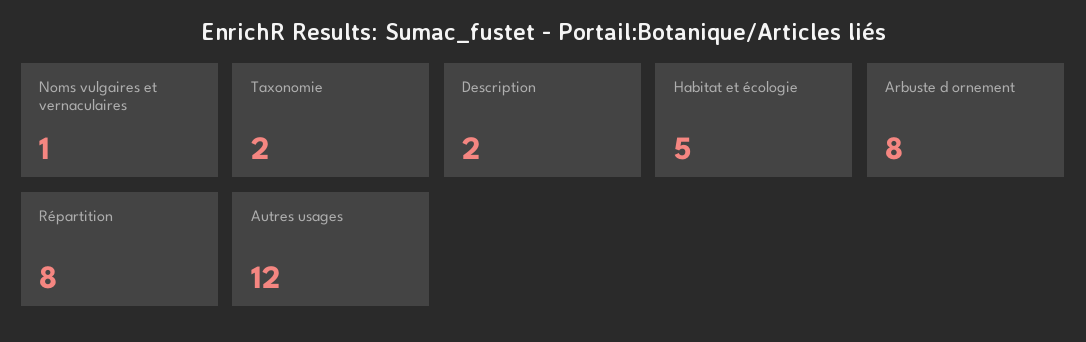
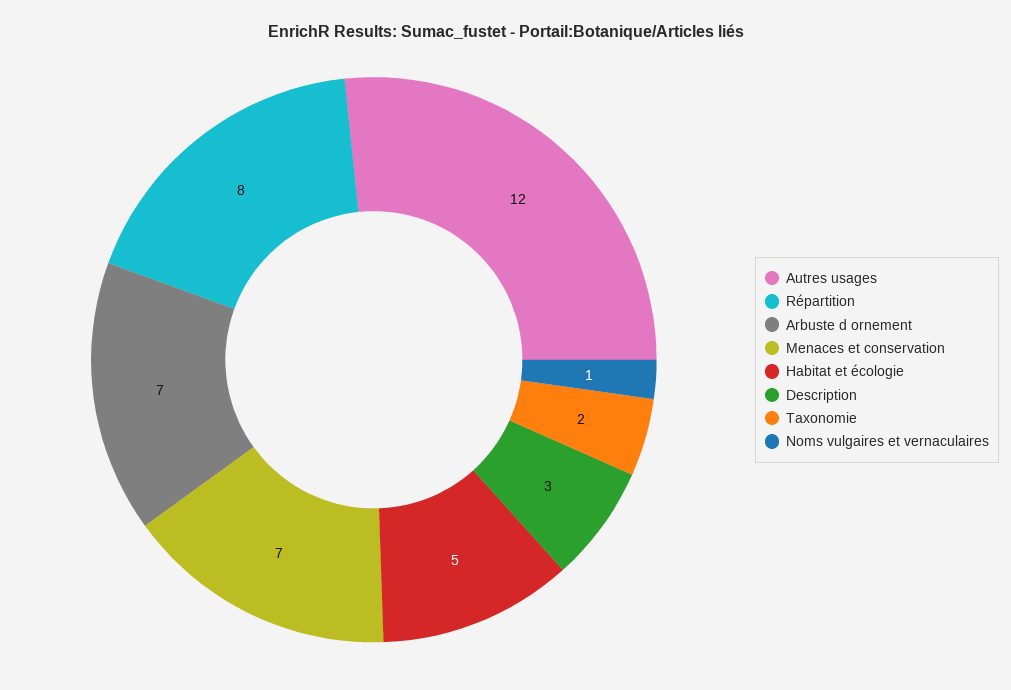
  {
    "Noms vulgaires et vernaculaires": 1,
    "Taxonomie": 2,
-   "Description": 2,
+   "Description": 3,
    "Habitat et écologie": 5,
-   "Arbuste d ornement": 8,
+   "Arbuste d ornement": 7,
    "Répartition": 8,
-   "Autres usages": 12
+   "Autres usages": 12,
+   "Menaces et conservation": 7
  }

